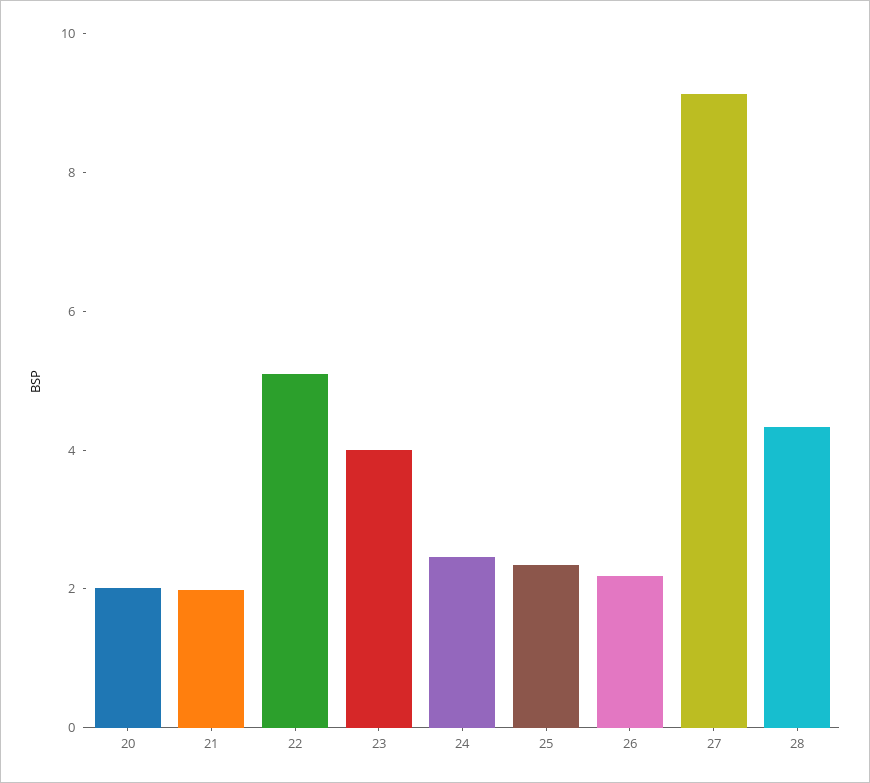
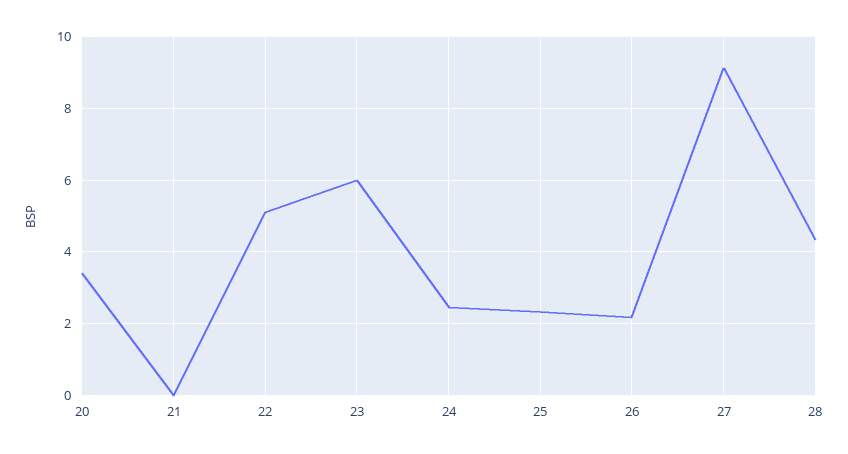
  {
-   "20": 2,
+   "20": 3.4,
-   "21": 2,
+   "21": 0,
    "22": 5.2,
-   "23": 4,
+   "23": 6,
    "24": 2.4,
    "25": 2.4,
    "26": 2.2,
    "27": 9.2,
    "28": 4.4
  }

